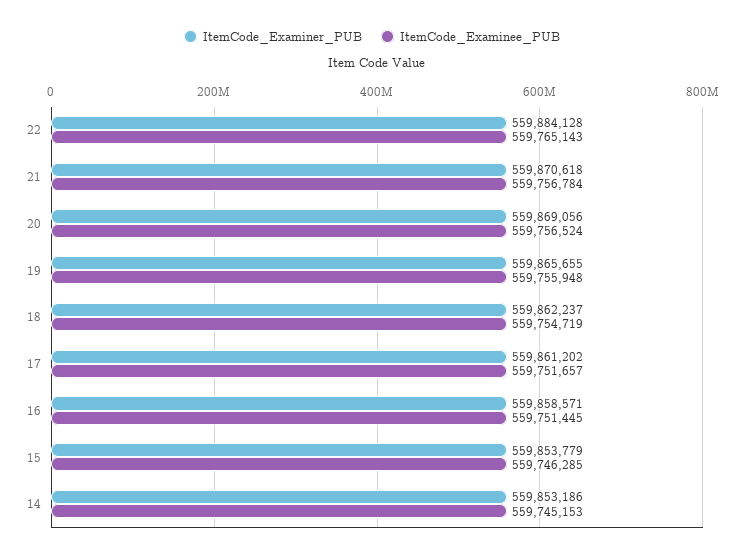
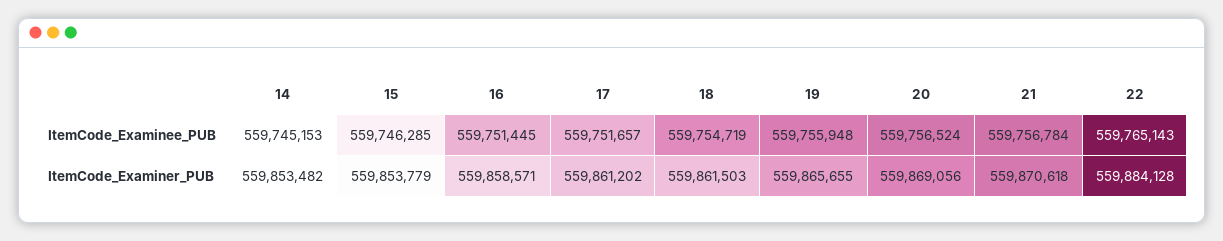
  {
    "ItemCode_Examiner_PUB": {
      "22": 559884128,
      "21": 559870618,
      "20": 559869056,
      "19": 559865655,
-     "18": 559862237,
+     "18": 559861503,
      "17": 559861202,
      "16": 559858571,
      "15": 559853779,
-     "14": 559853186
+     "14": 559853482
    },
    "ItemCode_Examinee_PUB": {
      "22": 559765143,
      "21": 559756784,
      "20": 559756524,
      "19": 559755948,
      "18": 559754719,
      "17": 559751657,
      "16": 559751445,
      "15": 559746285,
      "14": 559745153
    }
  }

